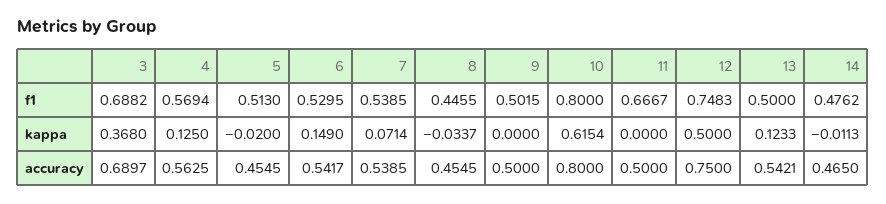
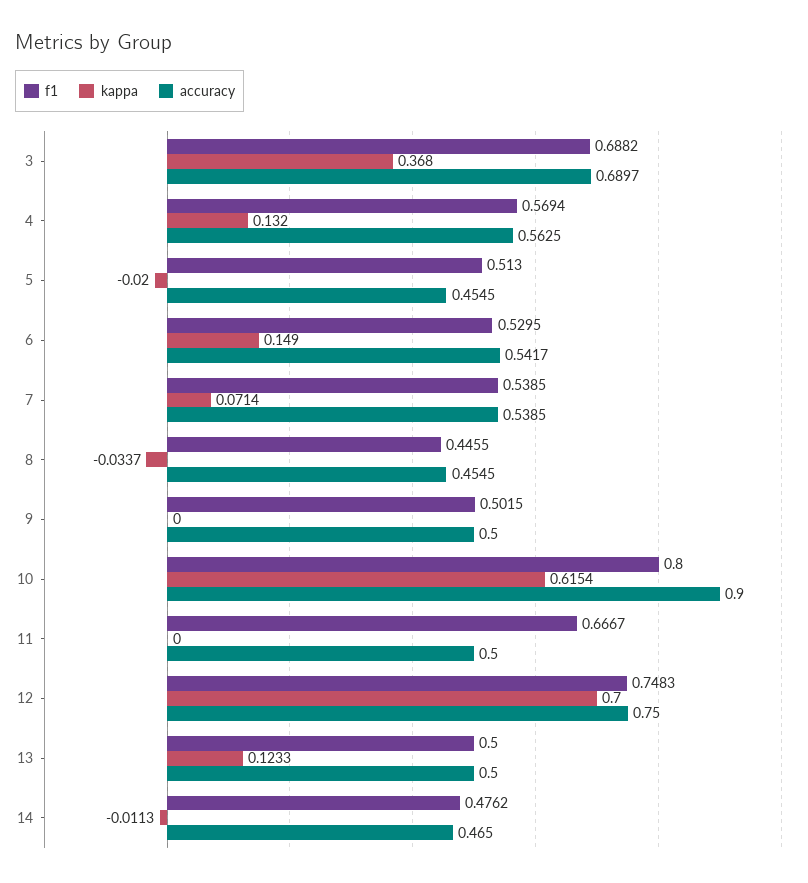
  {
    "f1": {
      "3": 0.6882,
      "4": 0.5694,
      "5": 0.513,
      "6": 0.5295,
      "7": 0.5385,
      "8": 0.4455,
      "9": 0.5015,
      "10": 0.8,
      "11": 0.6667,
      "12": 0.7483,
      "13": 0.5,
      "14": 0.4762
    },
    "kappa": {
      "3": 0.368,
-     "4": 0.125,
+     "4": 0.132,
      "5": -0.02,
      "6": 0.149,
      "7": 0.0714,
      "8": -0.0337,
      "9": 0,
      "10": 0.6154,
      "11": 0,
-     "12": 0.5,
+     "12": 0.7,
      "13": 0.1233,
      "14": -0.0113
    },
    "accuracy": {
      "3": 0.6897,
      "4": 0.5625,
      "5": 0.4545,
      "6": 0.5417,
      "7": 0.5385,
      "8": 0.4545,
      "9": 0.5,
-     "10": 0.8,
+     "10": 0.9,
      "11": 0.5,
      "12": 0.75,
-     "13": 0.5421,
+     "13": 0.5,
      "14": 0.465
    }
  }

